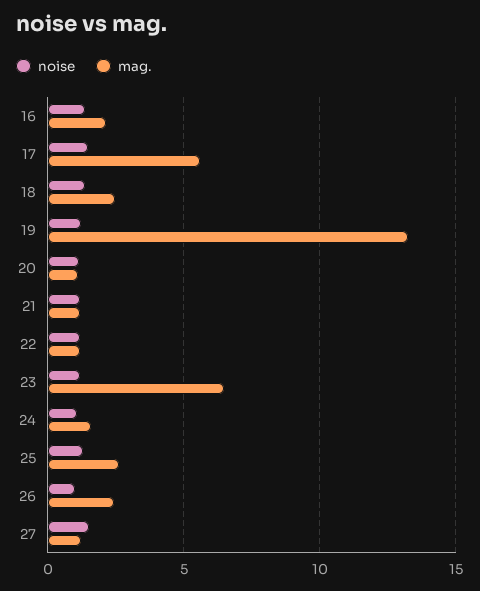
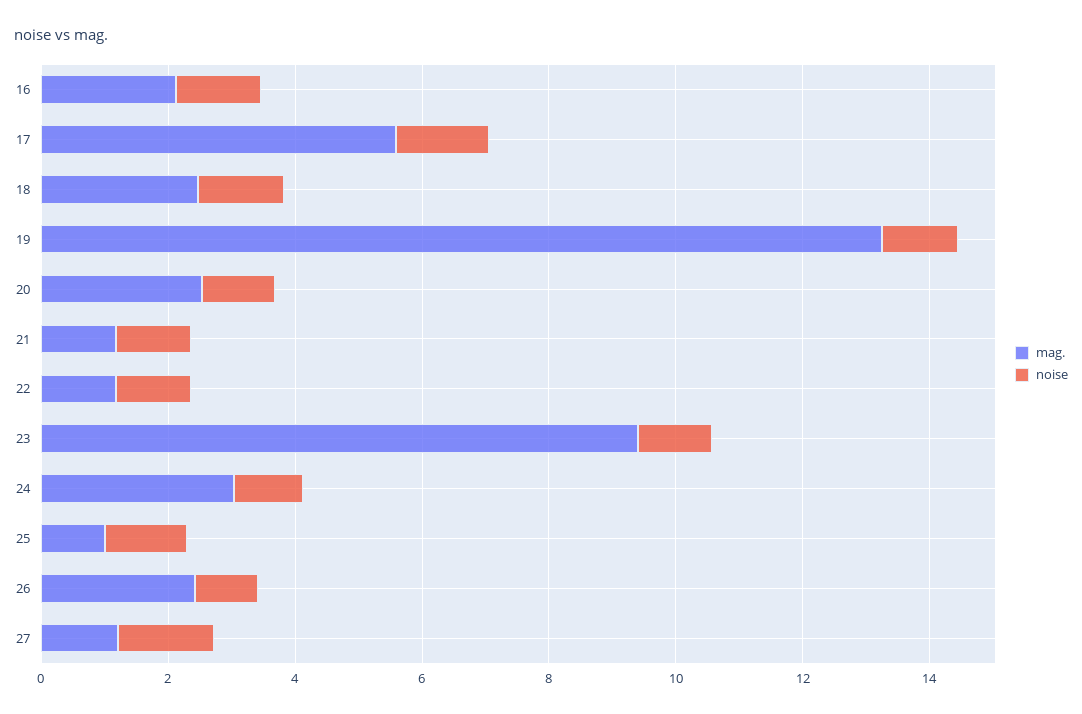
  {
    "noise": {
      "16": 1.5,
      "17": 1.5,
      "18": 1.5,
      "19": 1,
      "20": 1,
      "21": 1,
      "22": 1,
      "23": 1,
      "24": 1,
      "25": 1.5,
      "26": 1,
      "27": 1.5
    },
    "mag.": {
      "16": 2,
      "17": 5.5,
      "18": 2.5,
      "19": 13.5,
-     "20": 1,
+     "20": 2.5,
      "21": 1,
      "22": 1,
-     "23": 6.5,
+     "23": 9.5,
-     "24": 1.5,
+     "24": 3,
-     "25": 2.5,
+     "25": 1,
      "26": 2.5,
      "27": 1
    }
  }

